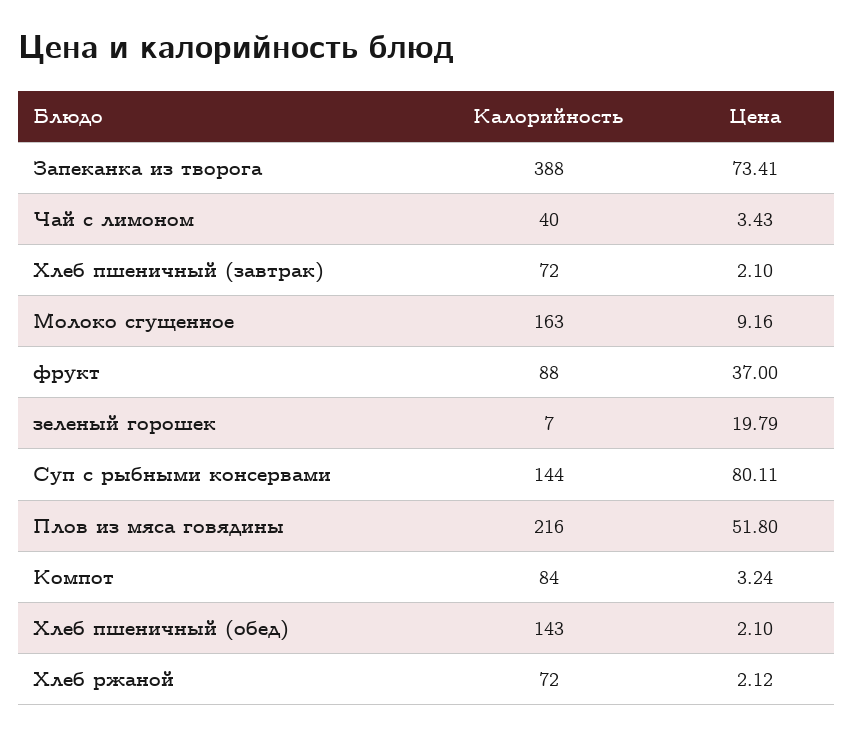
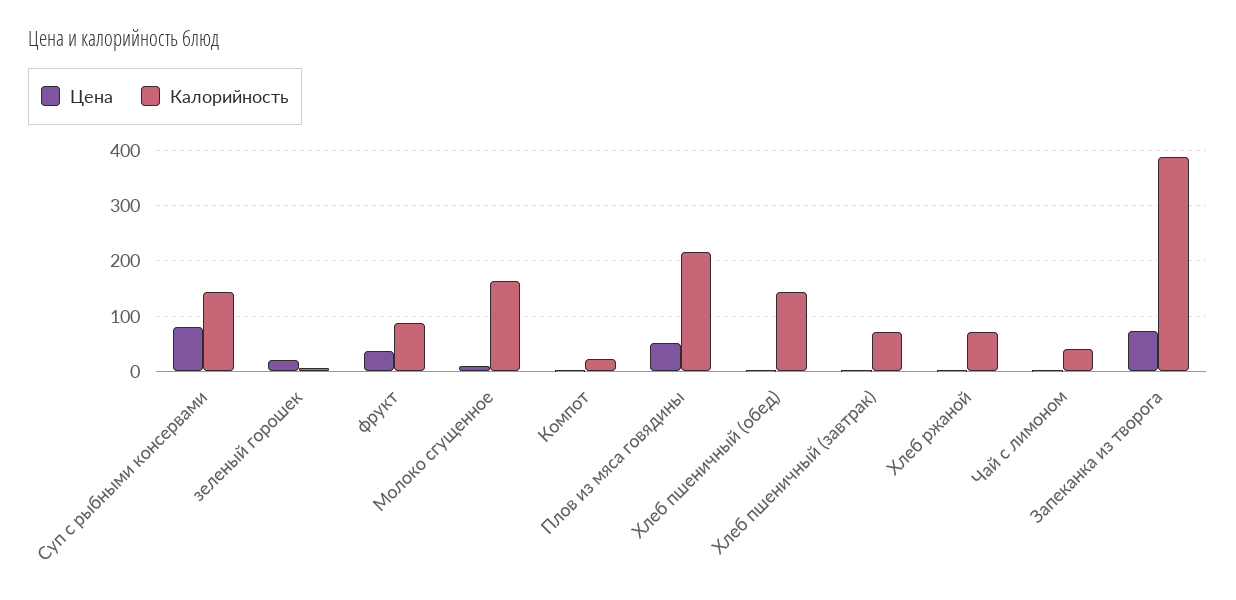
  {
    "Калорийность": {
      "Запеканка из творога": 388,
      "Чай с лимоном": 40,
      "Хлеб пшеничный (завтрак)": 72,
      "Молоко сгущенное": 163,
      "фрукт": 88,
      "зеленый горошек": 7,
      "Суп с рыбными консервами": 144,
      "Плов из мяса говядины": 216,
-     "Компот": 84,
+     "Компот": 20,
      "Хлеб пшеничный (обед)": 143,
      "Хлеб ржаной": 72
    },
    "Цена": {
      "Запеканка из творога": 73.41,
      "Чай с лимоном": 3.43,
      "Хлеб пшеничный (завтрак)": 2.1,
      "Молоко сгущенное": 9.16,
      "фрукт": 37,
      "зеленый горошек": 19.79,
      "Суп с рыбными консервами": 80.11,
      "Плов из мяса говядины": 51.8,
      "Компот": 3.24,
      "Хлеб пшеничный (обед)": 2.1,
      "Хлеб ржаной": 2.12
    }
  }

